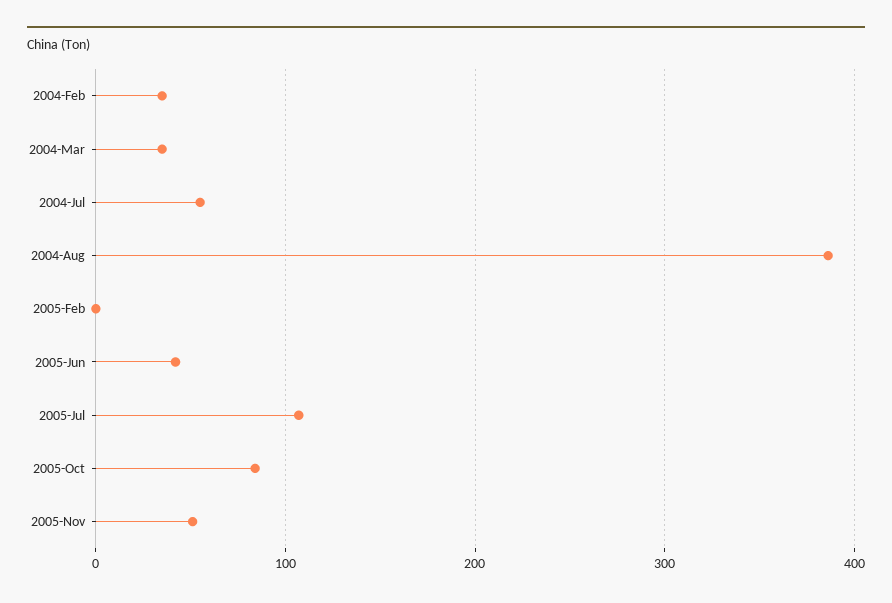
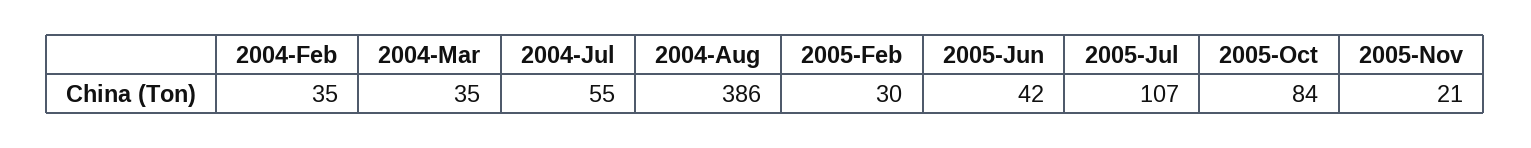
  {
    "2004-Feb": 35,
    "2004-Mar": 35,
    "2004-Jul": 55,
    "2004-Aug": 386,
-   "2005-Feb": 0,
+   "2005-Feb": 30,
    "2005-Jun": 42,
    "2005-Jul": 107,
    "2005-Oct": 84,
-   "2005-Nov": 50
+   "2005-Nov": 21
  }

